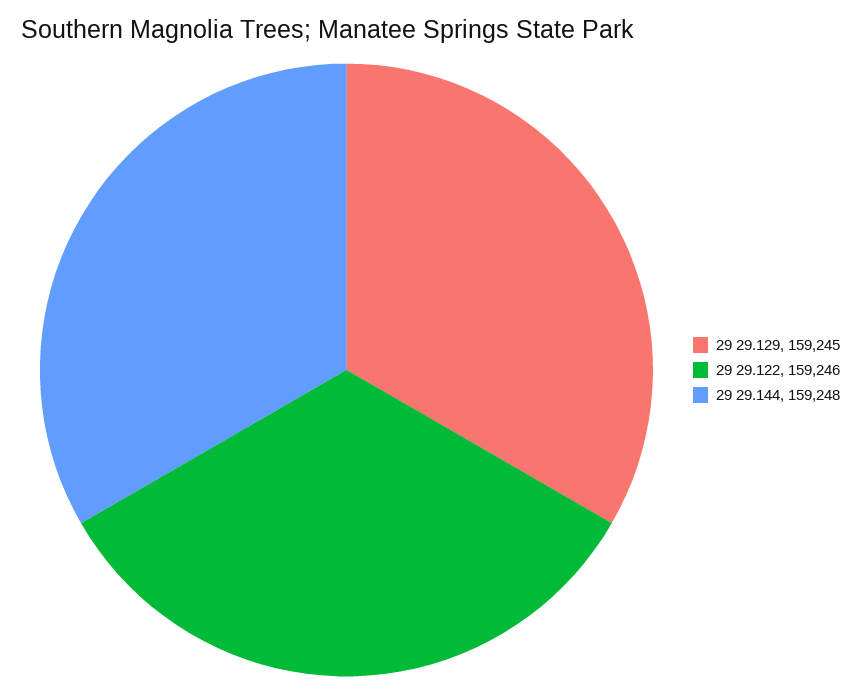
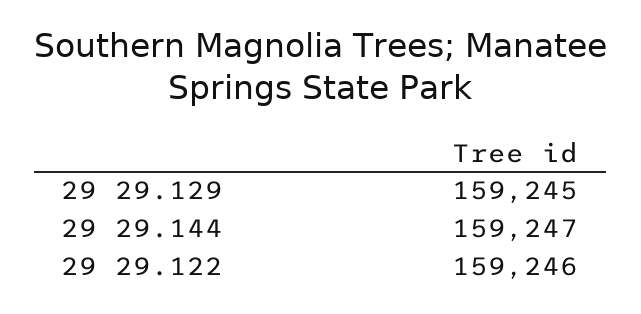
  {
    "29 29.129": 159245,
    "29 29.122": 159246,
-   "29 29.144": 159248
+   "29 29.144": 159247
  }

